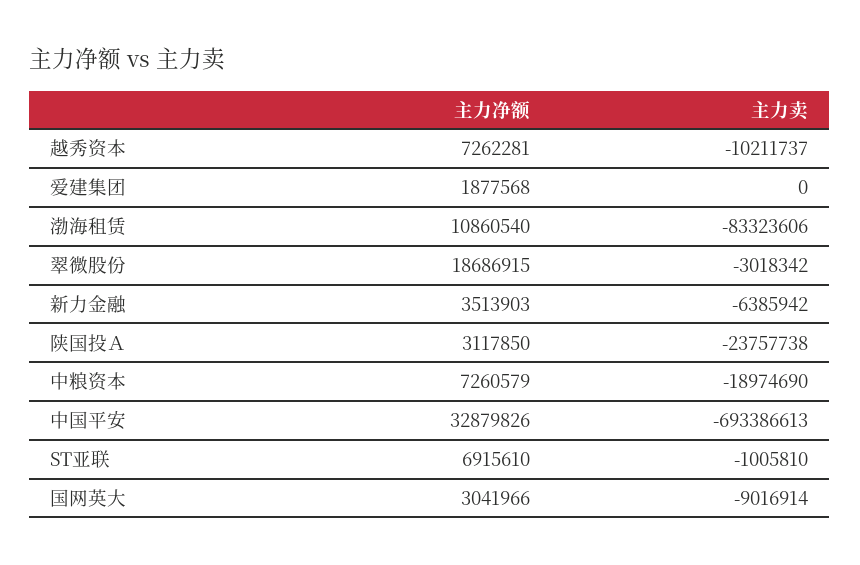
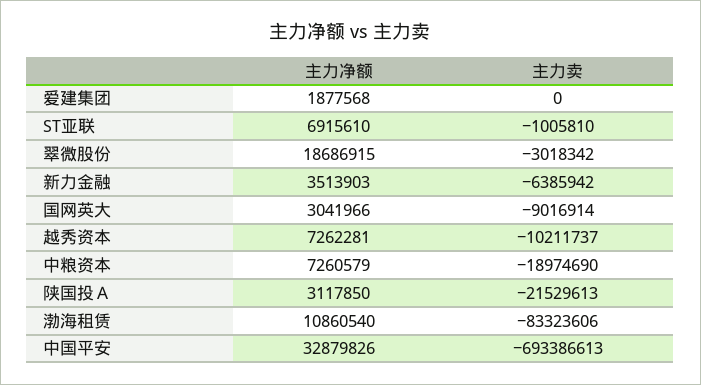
  {
    "主力净额": {
      "越秀资本": 7262281,
      "爱建集团": 1877568,
      "渤海租赁": 10860540,
      "翠微股份": 18686915,
      "新力金融": 3513903,
      "陕国投Ａ": 3117850,
      "中粮资本": 7260579,
      "中国平安": 32879826,
      "ST亚联": 6915610,
      "国网英大": 3041966
    },
    "主力卖": {
      "越秀资本": -10211737,
      "爱建集团": 0,
      "渤海租赁": -83323606,
      "翠微股份": -3018342,
      "新力金融": -6385942,
-     "陕国投Ａ": -23757738,
+     "陕国投Ａ": -21529613,
      "中粮资本": -18974690,
      "中国平安": -693386613,
      "ST亚联": -1005810,
      "国网英大": -9016914
    }
  }

